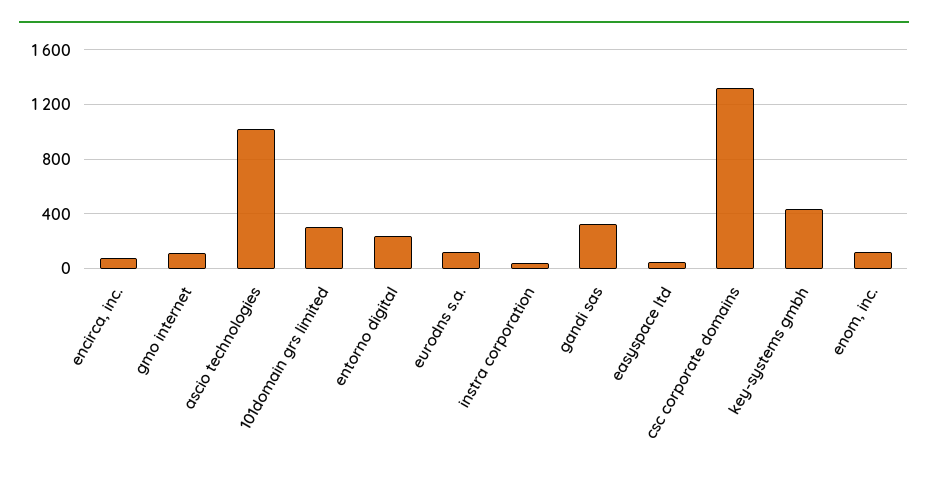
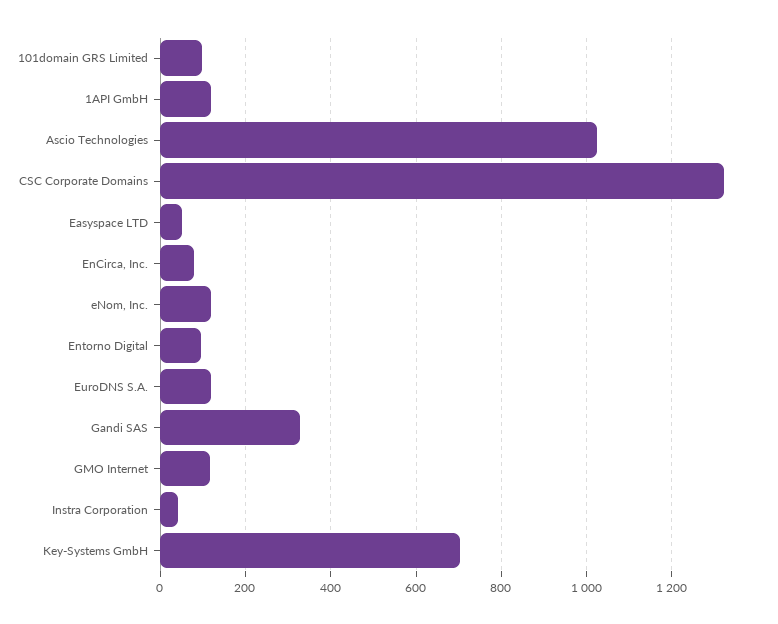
  {
    "encirca, inc.": 80,
    "gmo internet": 120,
    "ascio technologies": 1020,
-   "101domain grs limited": 300,
+   "101domain grs limited": 100,
-   "entorno digital": 250,
+   "entorno digital": 100,
    "eurodns s.a.": 120,
    "instra corporation": 40,
    "gandi sas": 320,
    "easyspace ltd": 60,
    "csc corporate domains": 1320,
-   "key-systems gmbh": 450,
+   "key-systems gmbh": 700,
-   "enom, inc.": 120
+   "enom, inc.": 120,
+   "1API GmbH": 120
  }

